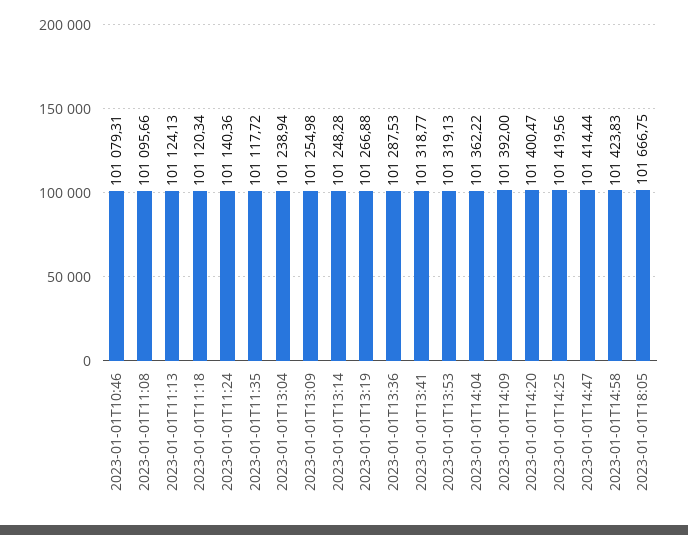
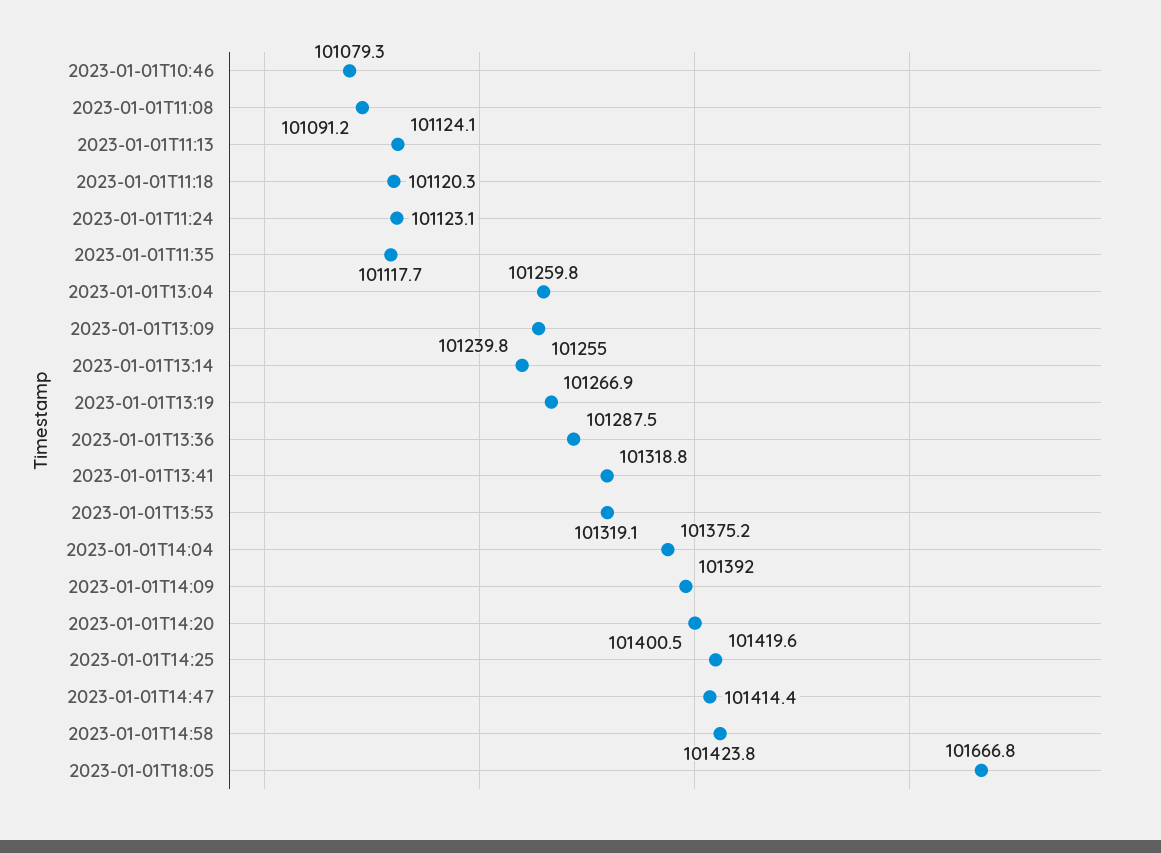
  {
    "2023-01-01T10:46": 101079.31,
-   "2023-01-01T11:08": 101095.66,
+   "2023-01-01T11:08": 101091.2,
    "2023-01-01T11:13": 101124.13,
    "2023-01-01T11:18": 101120.34,
-   "2023-01-01T11:24": 101140.36,
+   "2023-01-01T11:24": 101123.1,
    "2023-01-01T11:35": 101117.72,
-   "2023-01-01T13:04": 101238.94,
+   "2023-01-01T13:04": 101259.8,
    "2023-01-01T13:09": 101254.98,
-   "2023-01-01T13:14": 101248.28,
+   "2023-01-01T13:14": 101239.8,
    "2023-01-01T13:19": 101266.88,
    "2023-01-01T13:36": 101287.53,
    "2023-01-01T13:41": 101318.77,
    "2023-01-01T13:53": 101319.13,
-   "2023-01-01T14:04": 101362.22,
+   "2023-01-01T14:04": 101375.2,
    "2023-01-01T14:09": 101392,
    "2023-01-01T14:20": 101400.47,
    "2023-01-01T14:25": 101419.56,
    "2023-01-01T14:47": 101414.44,
    "2023-01-01T14:58": 101423.83,
    "2023-01-01T18:05": 101666.75
  }

